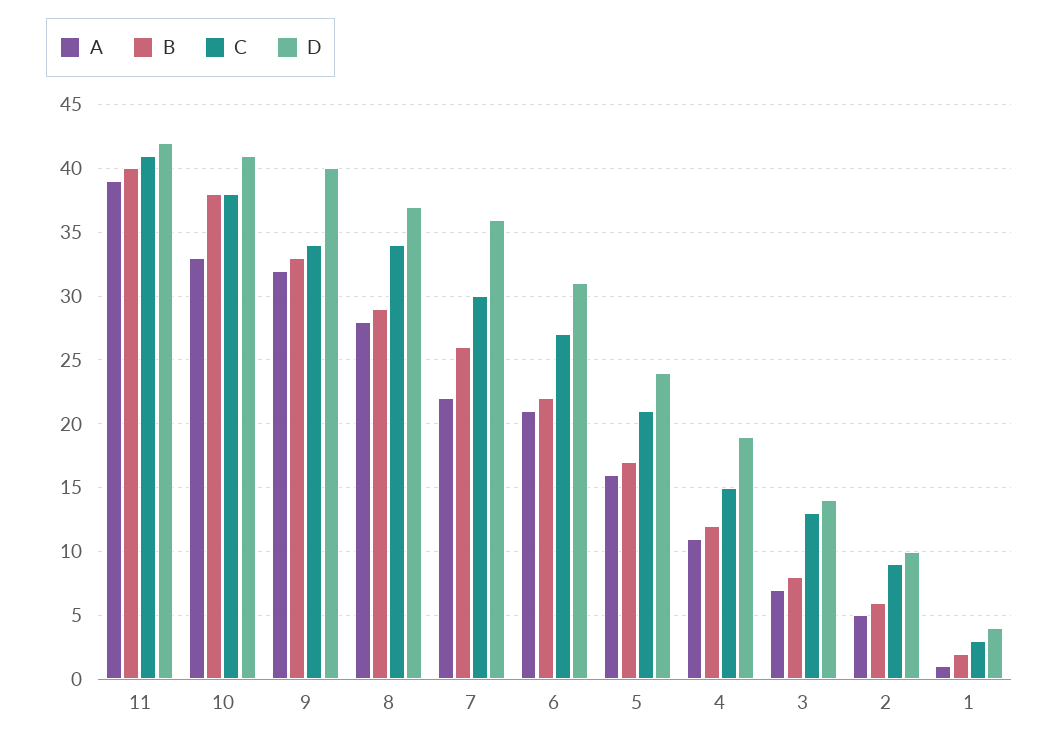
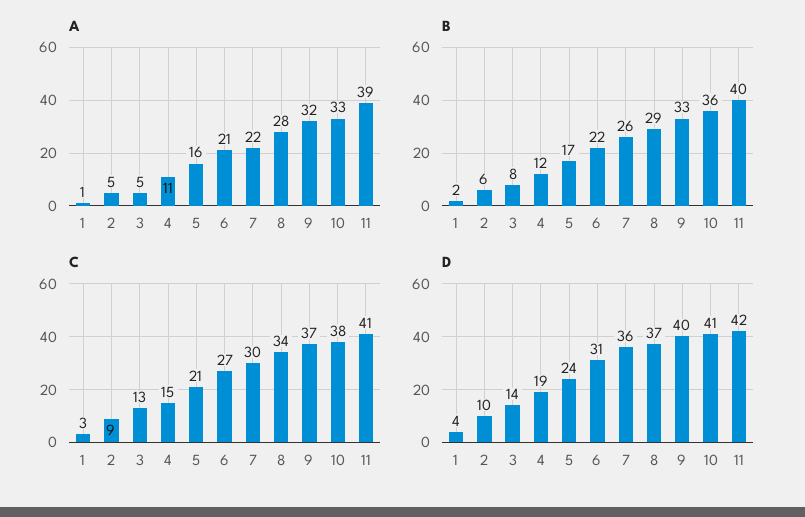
  {
    "A": {
      "11": 39,
      "10": 33,
      "9": 32,
      "8": 28,
      "7": 22,
      "6": 21,
      "5": 16,
      "4": 11,
-     "3": 7,
+     "3": 5,
      "2": 5,
      "1": 1
    },
    "B": {
      "11": 40,
-     "10": 38,
+     "10": 36,
      "9": 33,
      "8": 29,
      "7": 26,
      "6": 22,
      "5": 17,
      "4": 12,
      "3": 8,
      "2": 6,
      "1": 2
    },
    "C": {
      "11": 41,
      "10": 38,
-     "9": 34,
+     "9": 37,
      "8": 34,
      "7": 30,
      "6": 27,
      "5": 21,
      "4": 15,
      "3": 13,
      "2": 9,
      "1": 3
    },
    "D": {
      "11": 42,
      "10": 41,
      "9": 40,
      "8": 37,
      "7": 36,
      "6": 31,
      "5": 24,
      "4": 19,
      "3": 14,
      "2": 10,
      "1": 4
    }
  }

